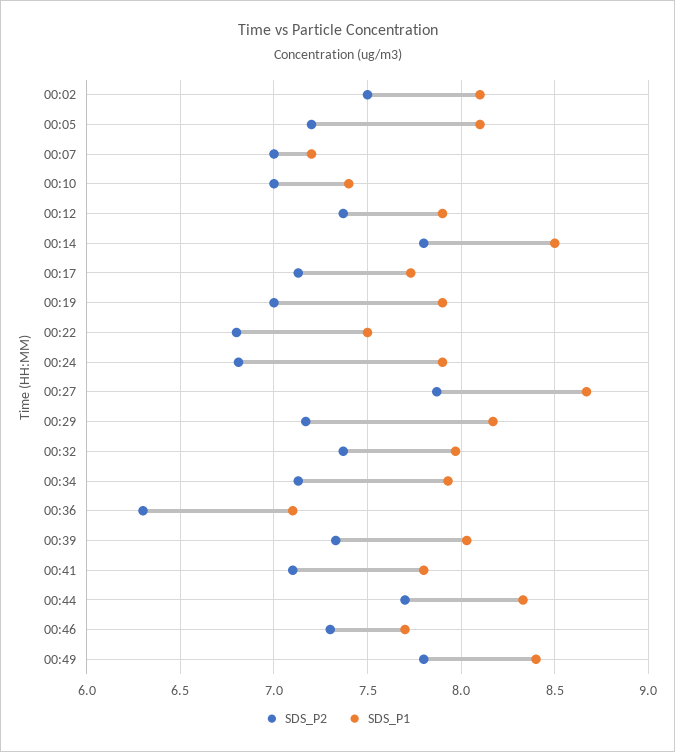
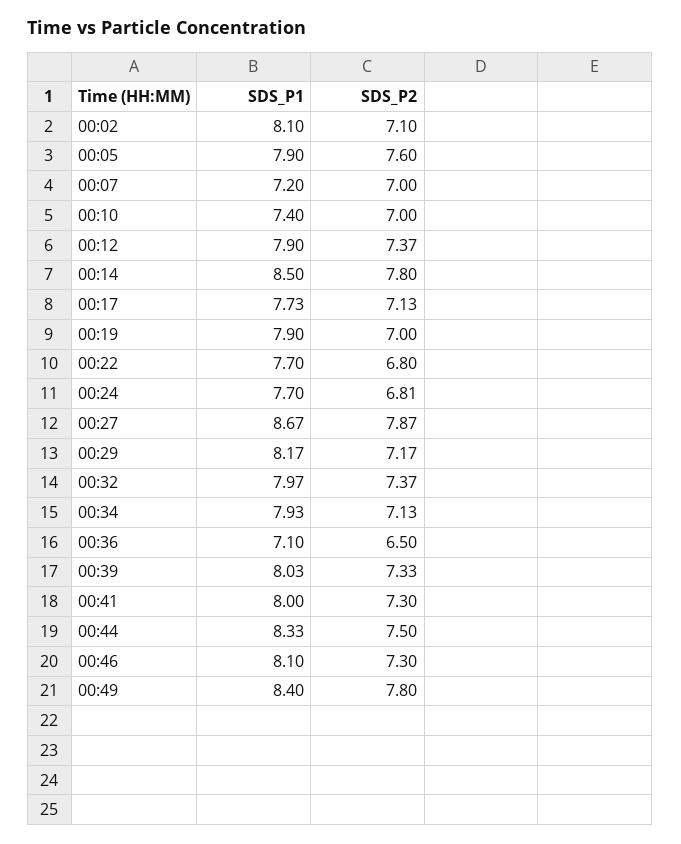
  {
    "SDS_P2": {
-     "00:02": 7.5,
+     "00:02": 7.1,
-     "00:05": 7.2,
+     "00:05": 7.6,
      "00:07": 7,
      "00:10": 7,
      "00:12": 7.37,
      "00:14": 7.8,
      "00:17": 7.13,
      "00:19": 7,
      "00:22": 6.8,
      "00:24": 6.81,
      "00:27": 7.87,
      "00:29": 7.17,
      "00:32": 7.37,
      "00:34": 7.13,
-     "00:36": 6.3,
+     "00:36": 6.5,
      "00:39": 7.33,
-     "00:41": 7.1,
+     "00:41": 7.3,
-     "00:44": 7.7,
+     "00:44": 7.5,
      "00:46": 7.3,
      "00:49": 7.8
    },
    "SDS_P1": {
      "00:02": 8.1,
-     "00:05": 8.1,
+     "00:05": 7.9,
      "00:07": 7.2,
      "00:10": 7.4,
      "00:12": 7.9,
      "00:14": 8.5,
      "00:17": 7.73,
      "00:19": 7.9,
-     "00:22": 7.5,
+     "00:22": 7.7,
-     "00:24": 7.9,
+     "00:24": 7.7,
      "00:27": 8.67,
      "00:29": 8.17,
      "00:32": 7.97,
      "00:34": 7.93,
      "00:36": 7.1,
      "00:39": 8.03,
-     "00:41": 7.8,
+     "00:41": 8,
      "00:44": 8.33,
-     "00:46": 7.7,
+     "00:46": 8.1,
      "00:49": 8.4
    }
  }

